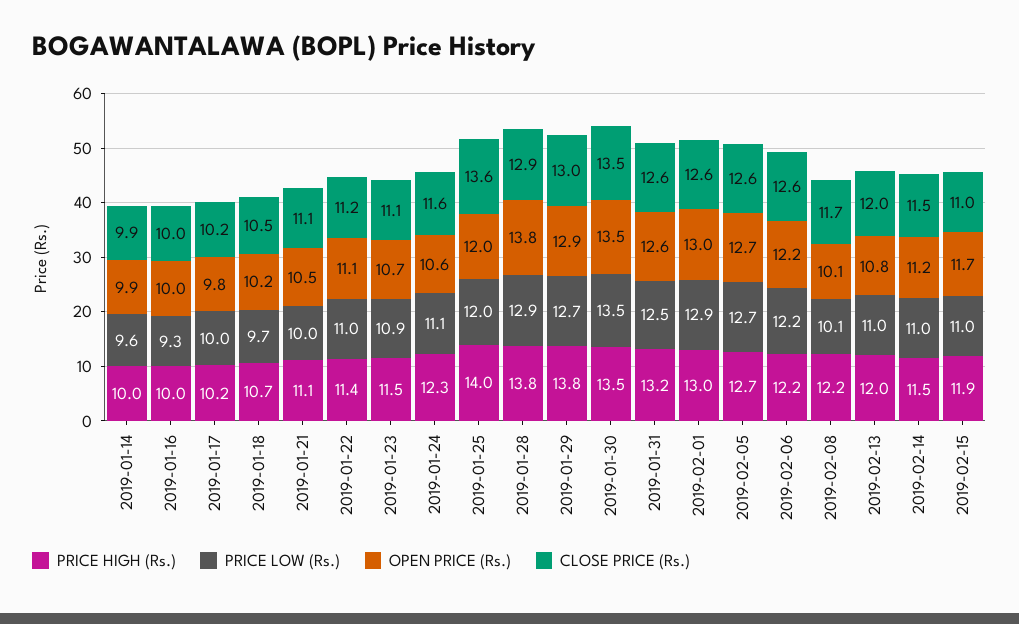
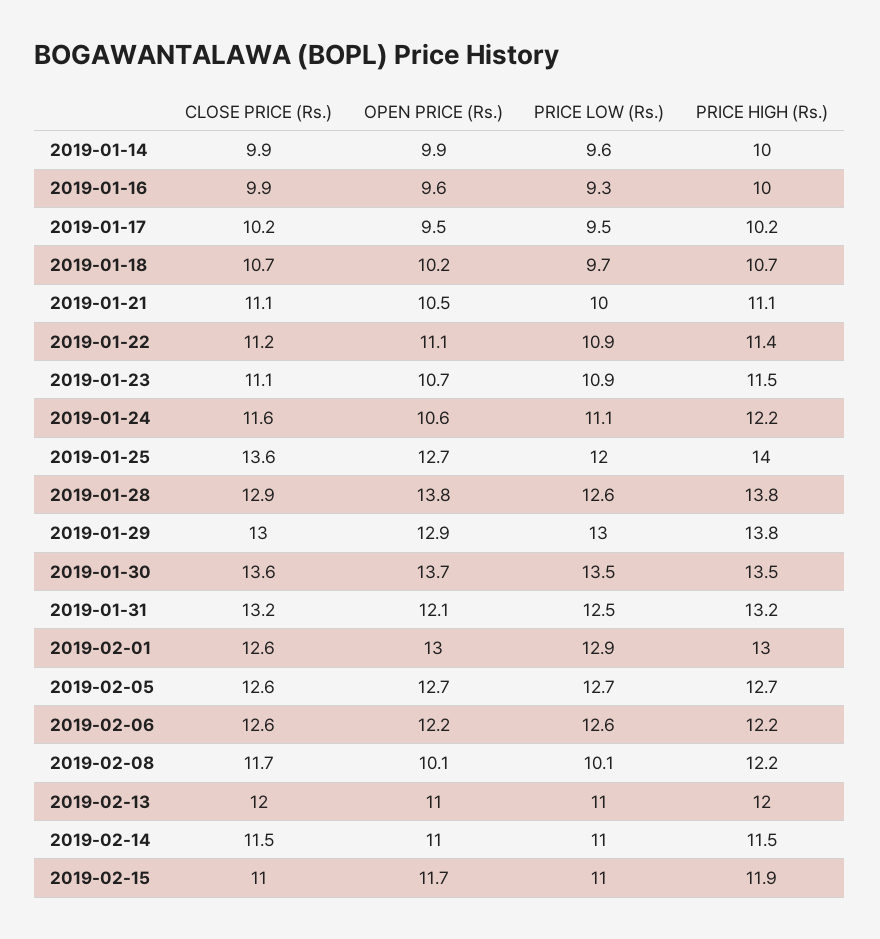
  {
    "PRICE HIGH (Rs.)": {
      "2019-01-14": 10,
      "2019-01-16": 10,
      "2019-01-17": 10.2,
      "2019-01-18": 10.7,
      "2019-01-21": 11.1,
      "2019-01-22": 11.4,
      "2019-01-23": 11.5,
-     "2019-01-24": 12.3,
+     "2019-01-24": 12.2,
      "2019-01-25": 14,
      "2019-01-28": 13.8,
      "2019-01-29": 13.8,
      "2019-01-30": 13.5,
      "2019-01-31": 13.2,
      "2019-02-01": 13,
      "2019-02-05": 12.7,
      "2019-02-06": 12.2,
      "2019-02-08": 12.2,
      "2019-02-13": 12,
      "2019-02-14": 11.5,
      "2019-02-15": 11.9
    },
    "PRICE LOW (Rs.)": {
      "2019-01-14": 9.6,
      "2019-01-16": 9.3,
-     "2019-01-17": 10,
+     "2019-01-17": 9.5,
      "2019-01-18": 9.7,
      "2019-01-21": 10,
-     "2019-01-22": 11,
+     "2019-01-22": 10.9,
      "2019-01-23": 10.9,
      "2019-01-24": 11.1,
      "2019-01-25": 12,
-     "2019-01-28": 12.9,
+     "2019-01-28": 12.6,
-     "2019-01-29": 12.7,
+     "2019-01-29": 13,
      "2019-01-30": 13.5,
      "2019-01-31": 12.5,
      "2019-02-01": 12.9,
      "2019-02-05": 12.7,
-     "2019-02-06": 12.2,
+     "2019-02-06": 12.6,
      "2019-02-08": 10.1,
      "2019-02-13": 11,
      "2019-02-14": 11,
      "2019-02-15": 11
    },
    "OPEN PRICE (Rs.)": {
      "2019-01-14": 9.9,
-     "2019-01-16": 10,
+     "2019-01-16": 9.6,
-     "2019-01-17": 9.8,
+     "2019-01-17": 9.5,
      "2019-01-18": 10.2,
      "2019-01-21": 10.5,
      "2019-01-22": 11.1,
      "2019-01-23": 10.7,
      "2019-01-24": 10.6,
-     "2019-01-25": 12,
+     "2019-01-25": 12.7,
      "2019-01-28": 13.8,
      "2019-01-29": 12.9,
-     "2019-01-30": 13.5,
+     "2019-01-30": 13.7,
-     "2019-01-31": 12.6,
+     "2019-01-31": 12.1,
      "2019-02-01": 13,
      "2019-02-05": 12.7,
      "2019-02-06": 12.2,
      "2019-02-08": 10.1,
-     "2019-02-13": 10.8,
+     "2019-02-13": 11,
-     "2019-02-14": 11.2,
+     "2019-02-14": 11,
      "2019-02-15": 11.7
    },
    "CLOSE PRICE (Rs.)": {
      "2019-01-14": 9.9,
-     "2019-01-16": 10,
+     "2019-01-16": 9.9,
      "2019-01-17": 10.2,
-     "2019-01-18": 10.5,
+     "2019-01-18": 10.7,
      "2019-01-21": 11.1,
      "2019-01-22": 11.2,
      "2019-01-23": 11.1,
      "2019-01-24": 11.6,
      "2019-01-25": 13.6,
      "2019-01-28": 12.9,
      "2019-01-29": 13,
-     "2019-01-30": 13.5,
+     "2019-01-30": 13.6,
-     "2019-01-31": 12.6,
+     "2019-01-31": 13.2,
      "2019-02-01": 12.6,
      "2019-02-05": 12.6,
      "2019-02-06": 12.6,
      "2019-02-08": 11.7,
      "2019-02-13": 12,
      "2019-02-14": 11.5,
      "2019-02-15": 11
    }
  }

